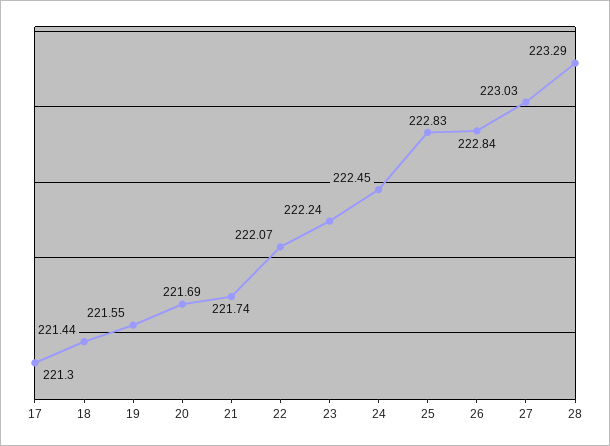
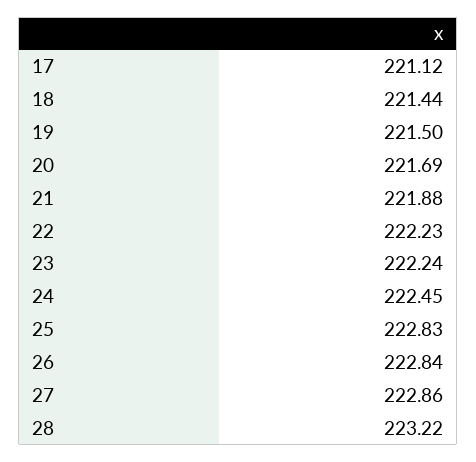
  {
-   "17": 221.3,
+   "17": 221.12,
    "18": 221.44,
-   "19": 221.55,
+   "19": 221.5,
    "20": 221.69,
-   "21": 221.74,
+   "21": 221.88,
-   "22": 222.07,
+   "22": 222.23,
    "23": 222.24,
    "24": 222.45,
    "25": 222.83,
    "26": 222.84,
-   "27": 223.03,
+   "27": 222.86,
-   "28": 223.29
+   "28": 223.22
  }

